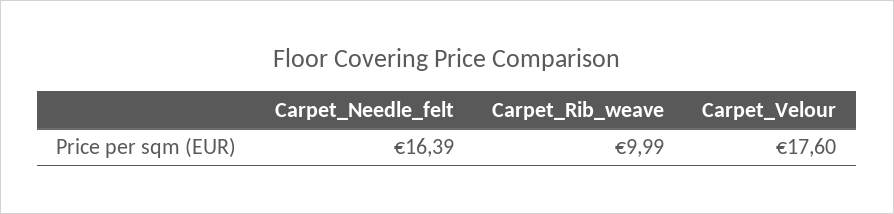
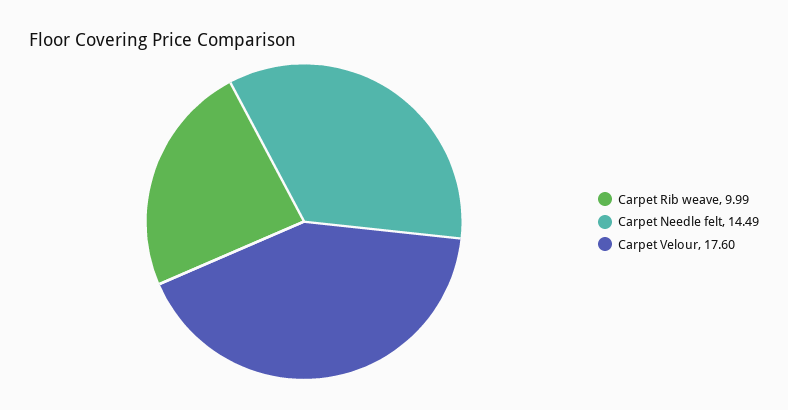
  {
-   "Carpet_Needle_felt": 16.39,
+   "Carpet_Needle_felt": 14.49,
    "Carpet_Rib_weave": 9.99,
    "Carpet_Velour": 17.6
  }

